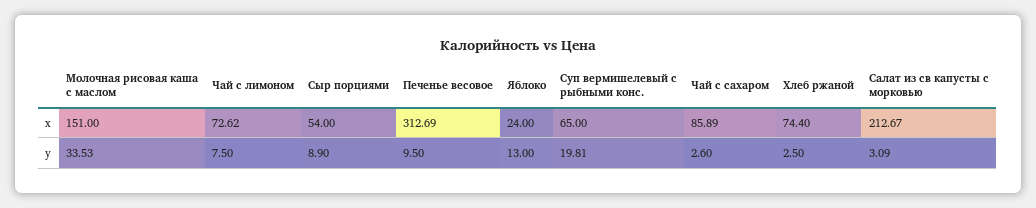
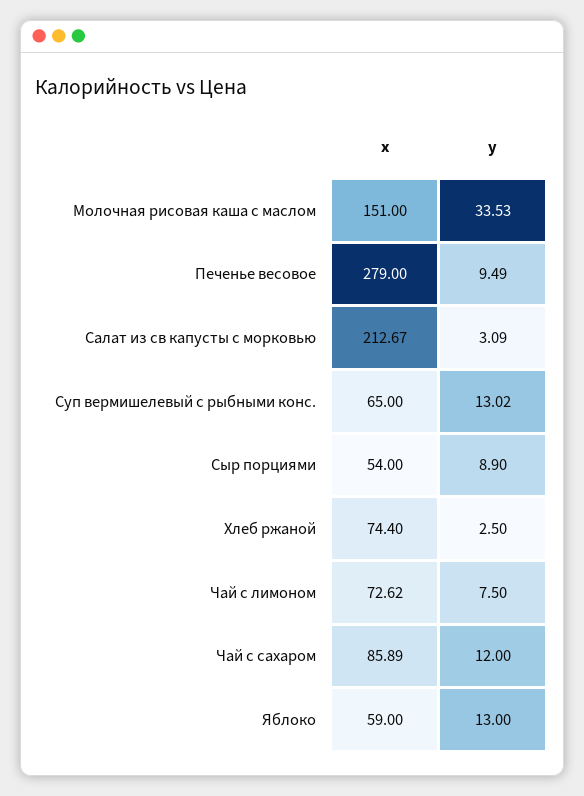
  {
    "Молочная рисовая каша с маслом": {
      "x": 151,
      "y": 33.53
    },
    "Чай с лимоном": {
      "x": 72.62,
      "y": 7.5
    },
    "Сыр порциями": {
      "x": 54,
      "y": 8.9
    },
    "Печенье весовое": {
-     "x": 312.69,
+     "x": 279,
-     "y": 9.5
+     "y": 9.49
    },
    "Яблоко": {
-     "x": 24,
+     "x": 59,
      "y": 13
    },
    "Суп вермишелевый с рыбными конс.": {
      "x": 65,
-     "y": 19.81
+     "y": 13.02
    },
    "Чай с сахаром": {
      "x": 85.89,
-     "y": 2.6
+     "y": 12
    },
    "Хлеб ржаной": {
      "x": 74.4,
      "y": 2.5
    },
    "Салат из св капусты с морковью": {
      "x": 212.67,
      "y": 3.09
    }
  }

